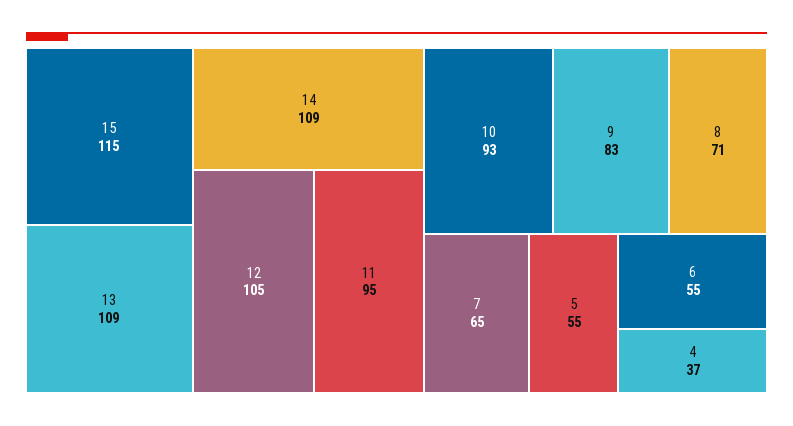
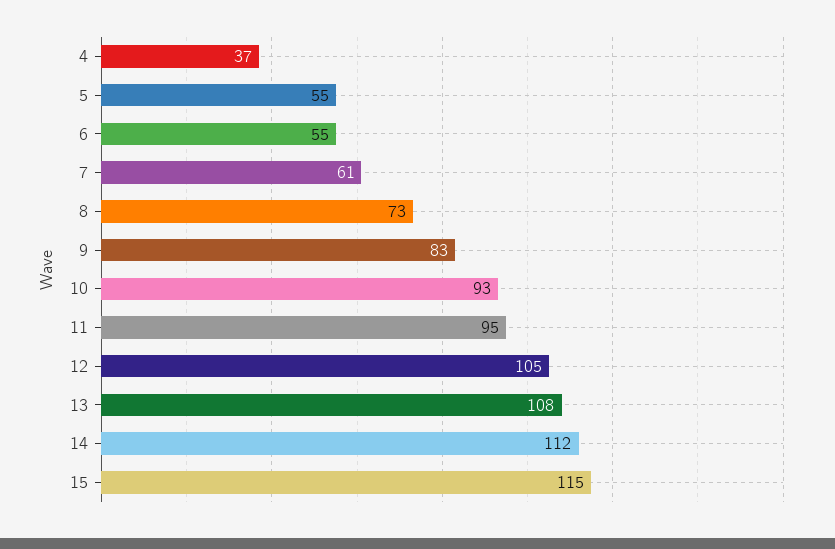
  {
    "15": 115,
-   "13": 109,
+   "13": 108,
-   "14": 109,
+   "14": 112,
    "12": 105,
    "11": 95,
    "10": 93,
    "9": 83,
-   "8": 71,
+   "8": 73,
-   "7": 65,
+   "7": 61,
    "5": 55,
    "6": 55,
    "4": 37
  }

